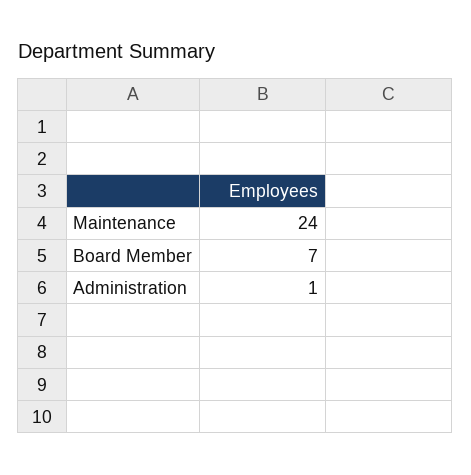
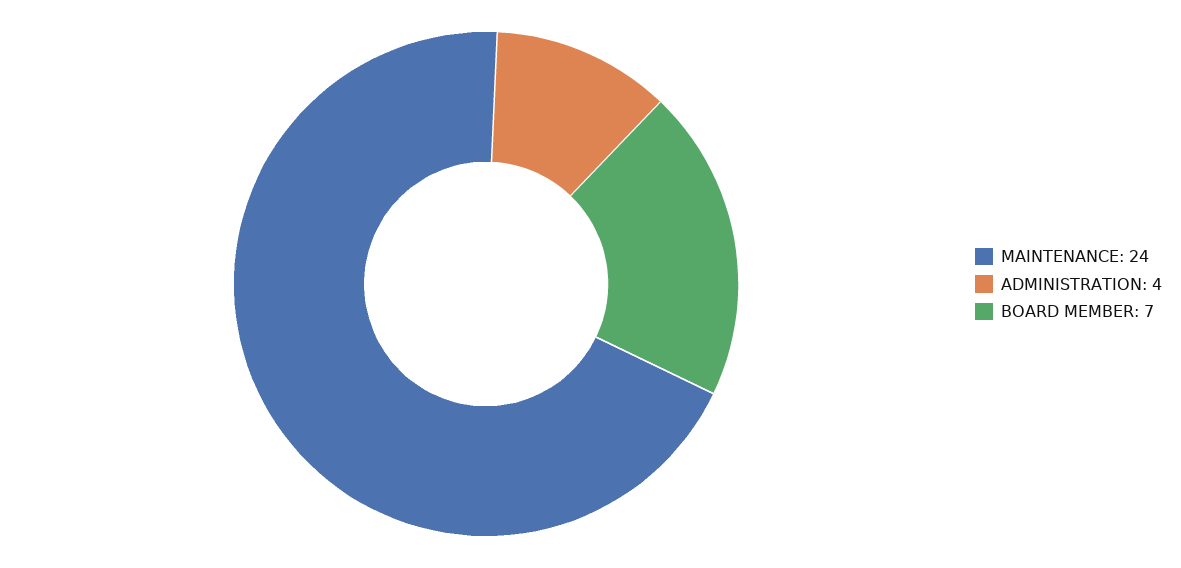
  {
    "Maintenance": 24,
    "Board Member": 7,
-   "Administration": 1
+   "Administration": 4
  }

